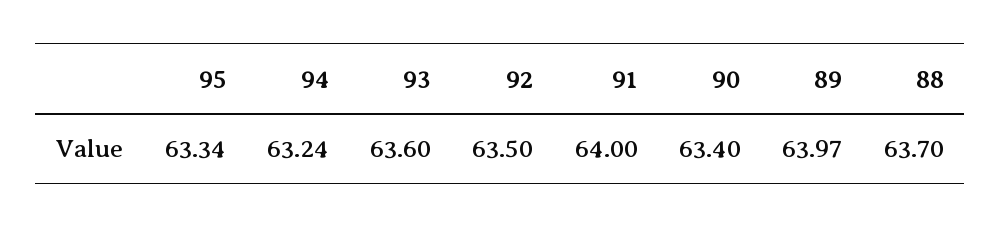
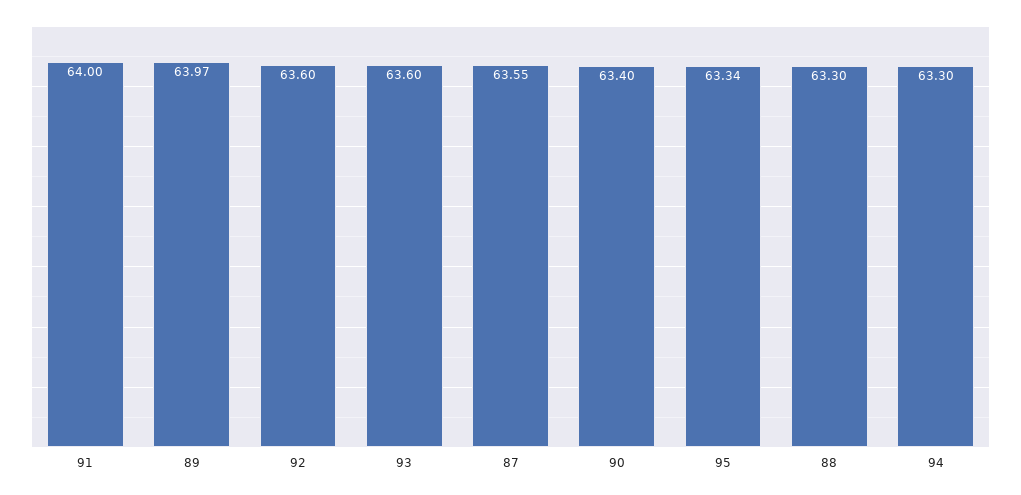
  {
    "95": 63.34,
-   "94": 63.24,
+   "94": 63.3,
    "93": 63.6,
-   "92": 63.5,
+   "92": 63.6,
    "91": 64,
    "90": 63.4,
    "89": 63.97,
-   "88": 63.7
+   "88": 63.3,
+   "87": 63.55
  }

